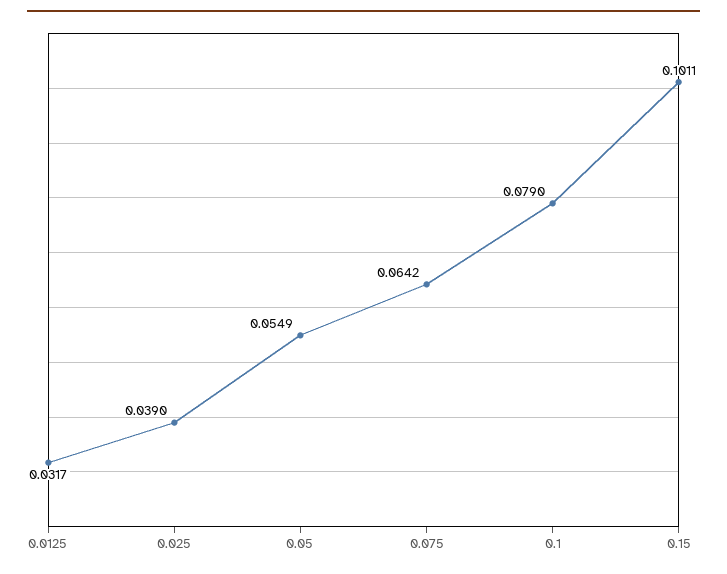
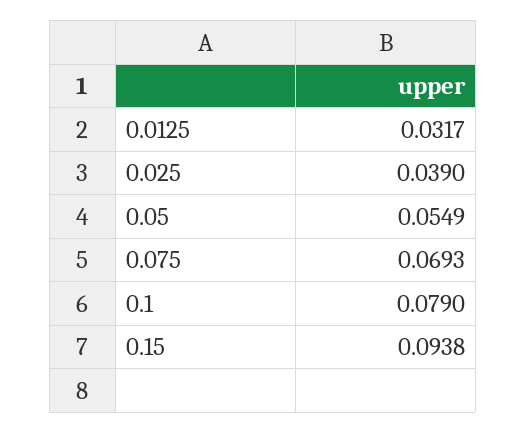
  {
    "0.0125": 0.0317,
    "0.025": 0.039,
    "0.05": 0.0549,
-   "0.075": 0.0642,
+   "0.075": 0.0693,
    "0.1": 0.079,
-   "0.15": 0.1011
+   "0.15": 0.0938
  }

